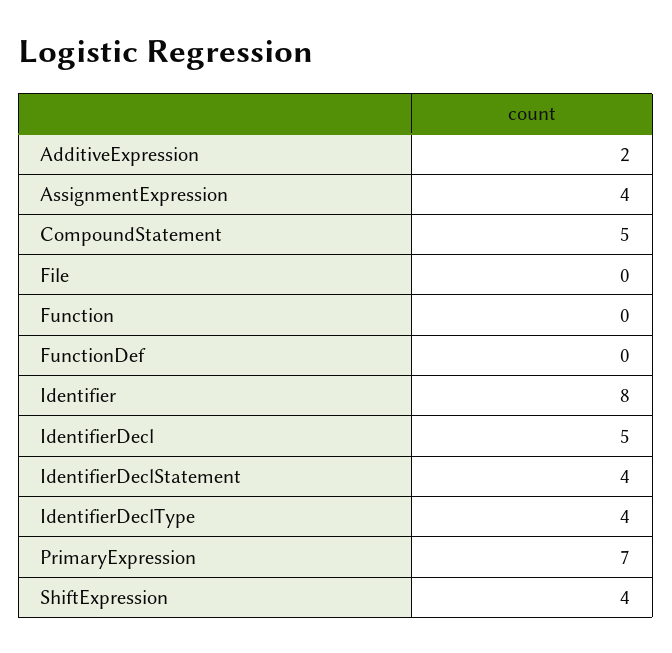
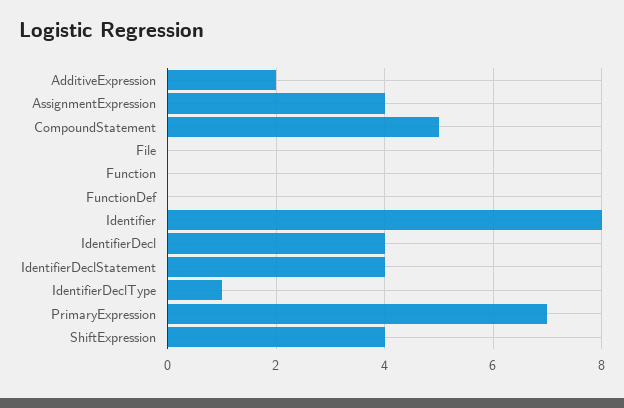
  {
    "AdditiveExpression": 2,
    "AssignmentExpression": 4,
    "CompoundStatement": 5,
    "File": 0,
    "Function": 0,
    "FunctionDef": 0,
    "Identifier": 8,
-   "IdentifierDecl": 5,
+   "IdentifierDecl": 4,
    "IdentifierDeclStatement": 4,
-   "IdentifierDeclType": 4,
+   "IdentifierDeclType": 1,
    "PrimaryExpression": 7,
    "ShiftExpression": 4
  }

